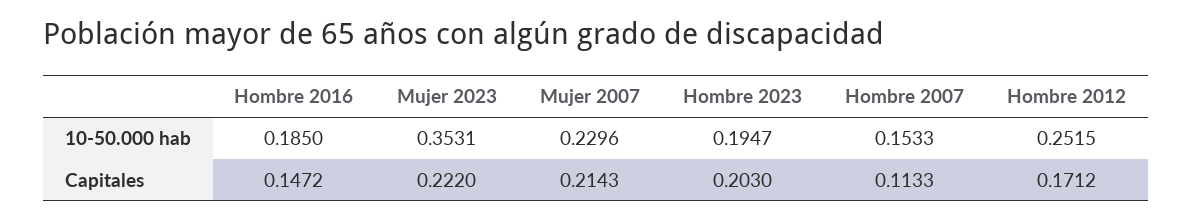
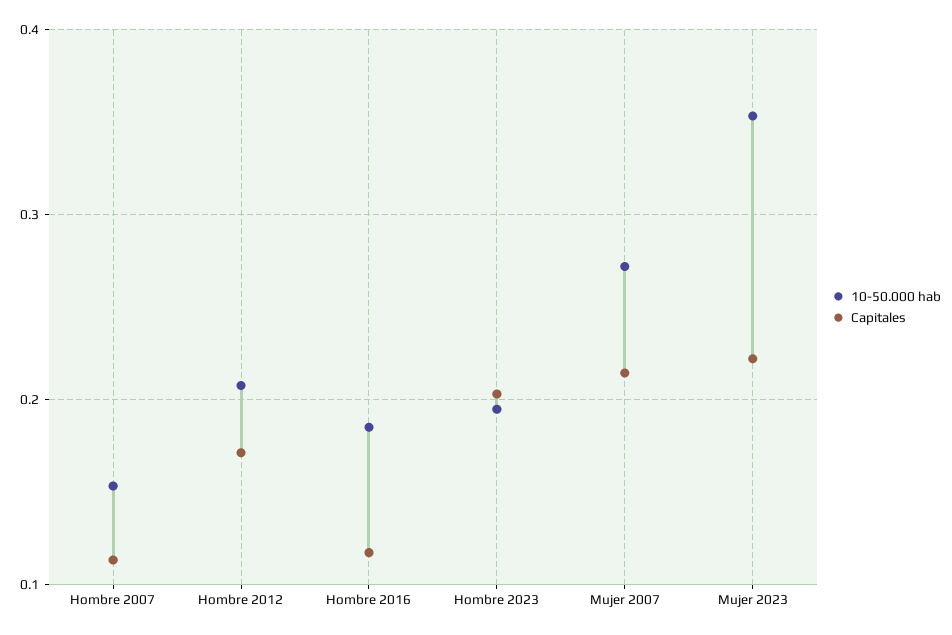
  {
    "10-50.000 hab": {
      "Hombre 2016": 0.185,
      "Mujer 2023": 0.3531,
-     "Mujer 2007": 0.2296,
+     "Mujer 2007": 0.27,
      "Hombre 2023": 0.1947,
      "Hombre 2007": 0.1533,
-     "Hombre 2012": 0.2515
+     "Hombre 2012": 0.21
    },
    "Capitales": {
-     "Hombre 2016": 0.1472,
+     "Hombre 2016": 0.12,
      "Mujer 2023": 0.222,
      "Mujer 2007": 0.2143,
      "Hombre 2023": 0.203,
      "Hombre 2007": 0.1133,
      "Hombre 2012": 0.1712
    }
  }

